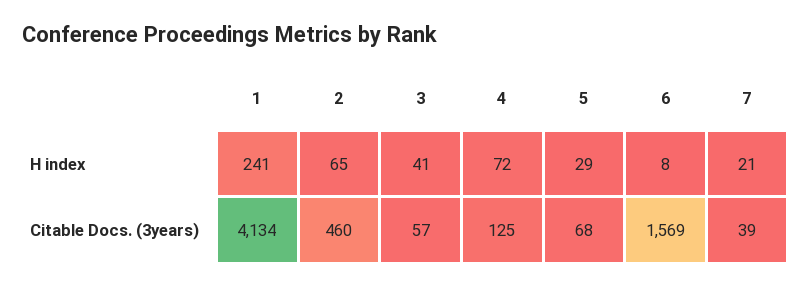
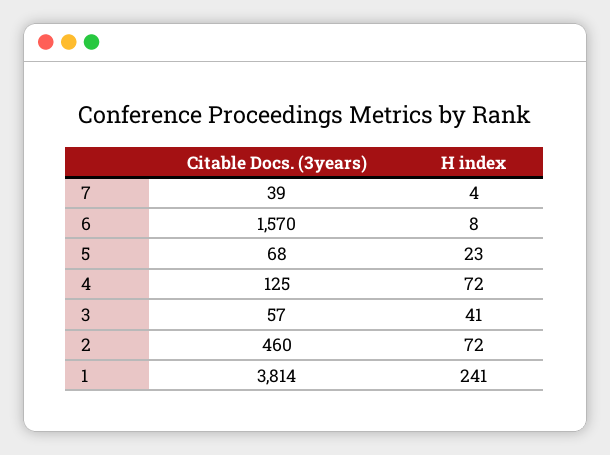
  {
    "1": {
      "H index": 241,
-     "Citable Docs. (3years)": 4134
+     "Citable Docs. (3years)": 3814
    },
    "2": {
-     "H index": 65,
+     "H index": 72,
      "Citable Docs. (3years)": 460
    },
    "3": {
      "H index": 41,
      "Citable Docs. (3years)": 57
    },
    "4": {
      "H index": 72,
      "Citable Docs. (3years)": 125
    },
    "5": {
-     "H index": 29,
+     "H index": 23,
      "Citable Docs. (3years)": 68
    },
    "6": {
      "H index": 8,
-     "Citable Docs. (3years)": 1569
+     "Citable Docs. (3years)": 1570
    },
    "7": {
-     "H index": 21,
+     "H index": 4,
      "Citable Docs. (3years)": 39
    }
  }

